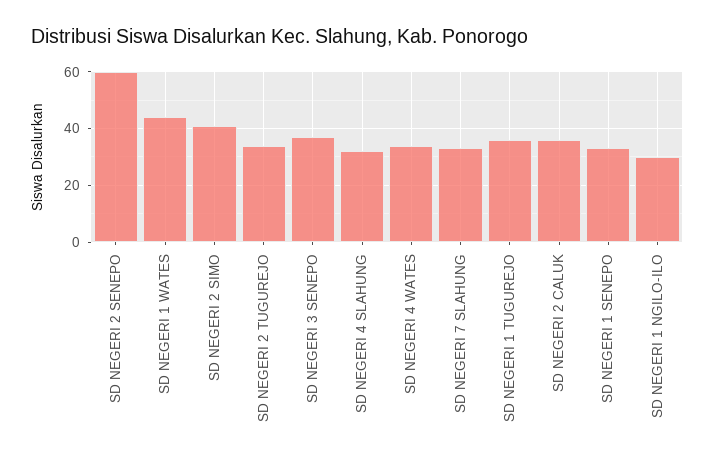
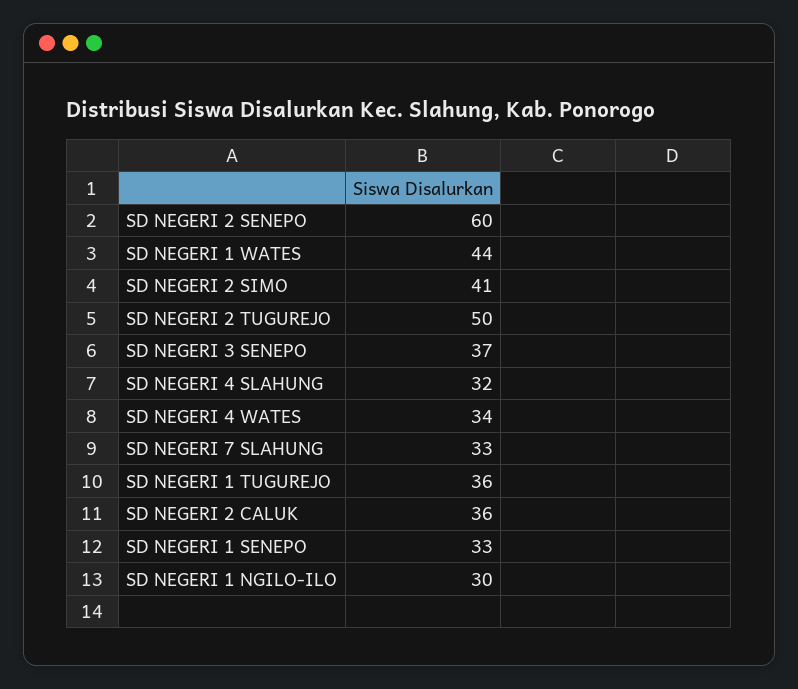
  {
    "SD NEGERI 2 SENEPO": 60,
    "SD NEGERI 1 WATES": 44,
    "SD NEGERI 2 SIMO": 41,
-   "SD NEGERI 2 TUGUREJO": 35,
+   "SD NEGERI 2 TUGUREJO": 50,
    "SD NEGERI 3 SENEPO": 37,
    "SD NEGERI 4 SLAHUNG": 32,
    "SD NEGERI 4 WATES": 34,
    "SD NEGERI 7 SLAHUNG": 33,
    "SD NEGERI 1 TUGUREJO": 36,
    "SD NEGERI 2 CALUK": 36,
    "SD NEGERI 1 SENEPO": 33,
    "SD NEGERI 1 NGILO-ILO": 30
  }

